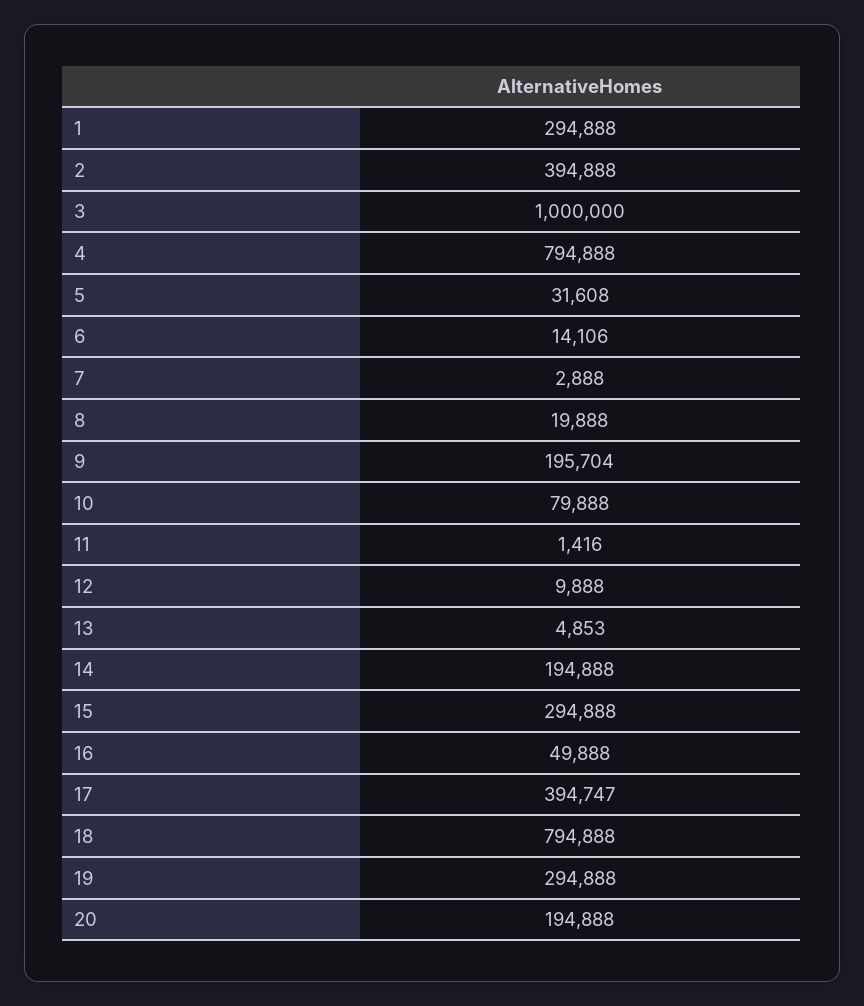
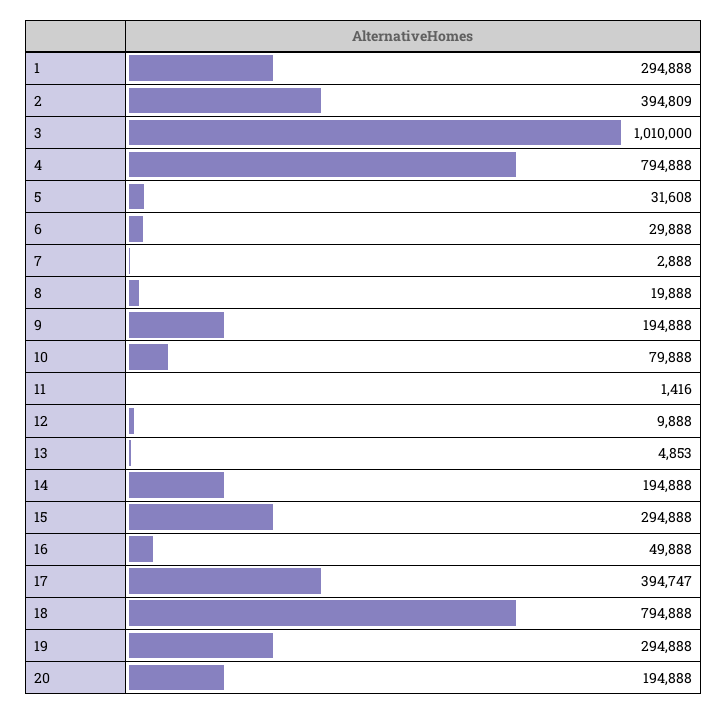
  {
    "1": 294888,
-   "2": 394888,
+   "2": 394809,
-   "3": 1000000,
+   "3": 1010000,
    "4": 794888,
    "5": 31608,
-   "6": 14106,
+   "6": 29888,
    "7": 2888,
    "8": 19888,
-   "9": 195704,
+   "9": 194888,
    "10": 79888,
    "11": 1416,
    "12": 9888,
    "13": 4853,
    "14": 194888,
    "15": 294888,
    "16": 49888,
    "17": 394747,
    "18": 794888,
    "19": 294888,
    "20": 194888
  }

